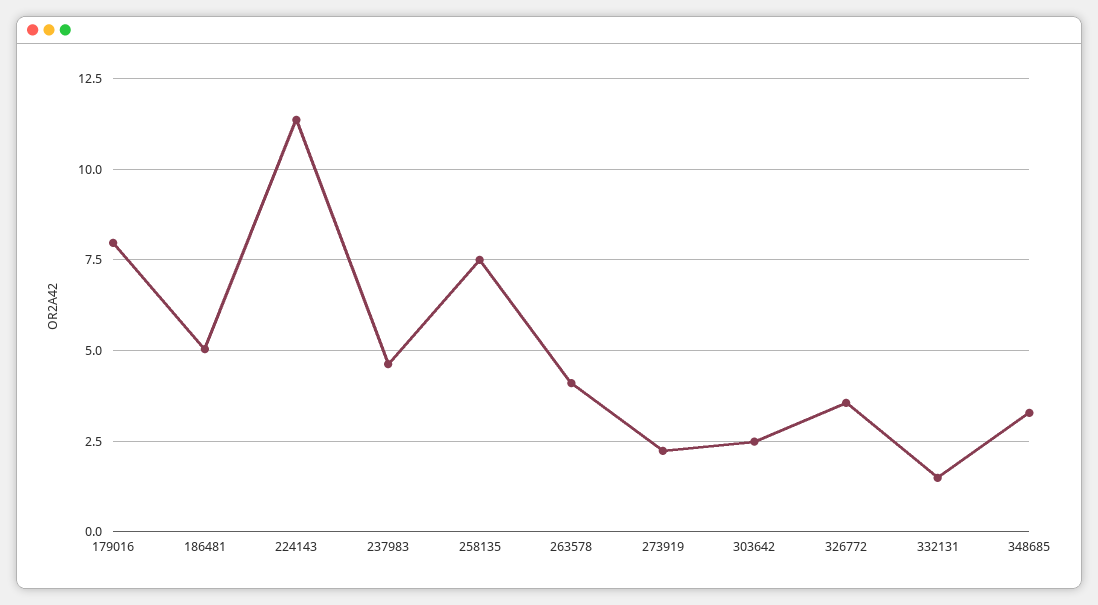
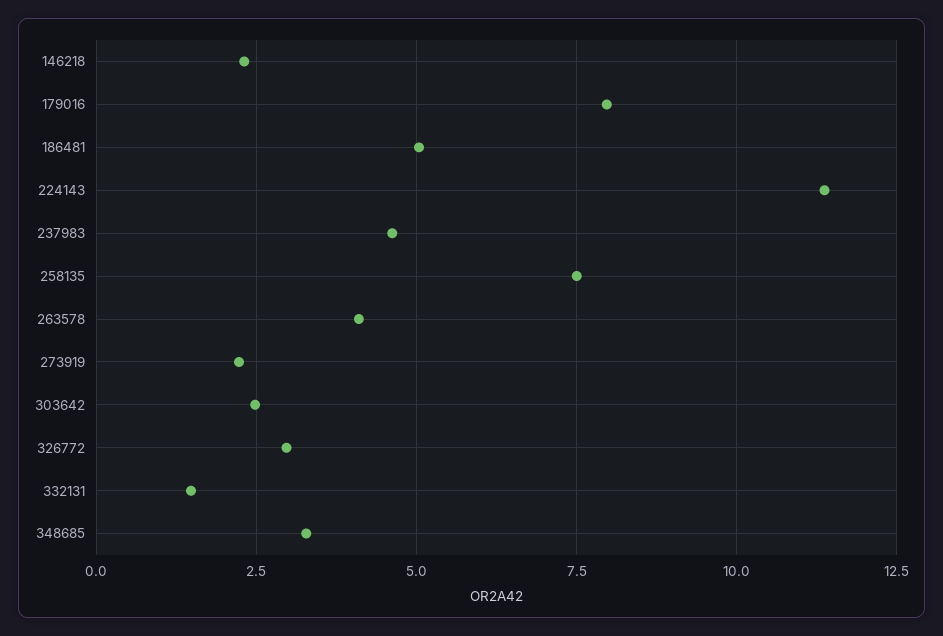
  {
    "179016": 8,
    "186481": 5,
    "224143": 11.25,
    "237983": 4.5,
    "258135": 7.5,
    "263578": 4,
    "273919": 2.25,
    "303642": 2.5,
-   "326772": 3.5,
+   "326772": 3,
    "332131": 1.5,
-   "348685": 3.25
+   "348685": 3.25,
+   "146218": 2.25
  }

